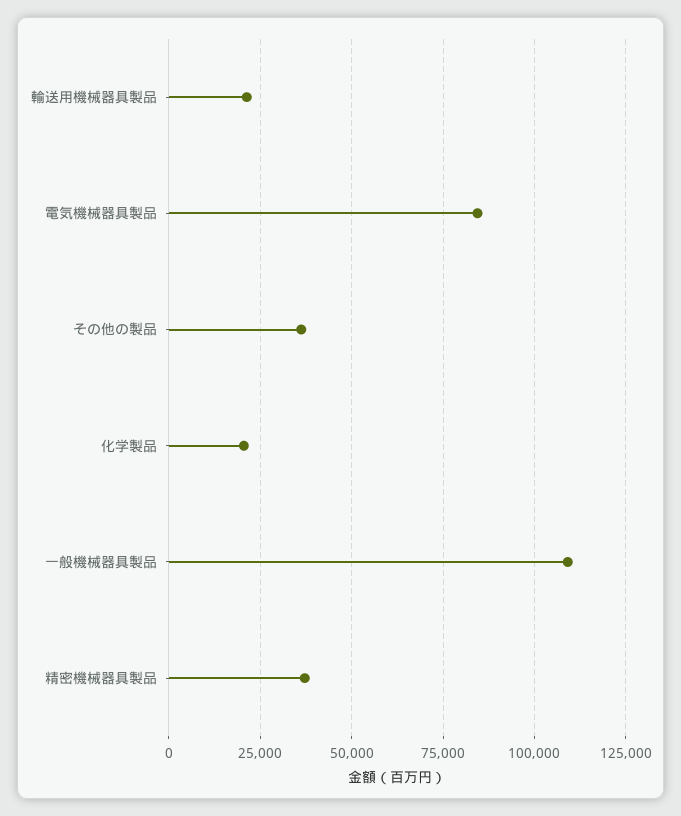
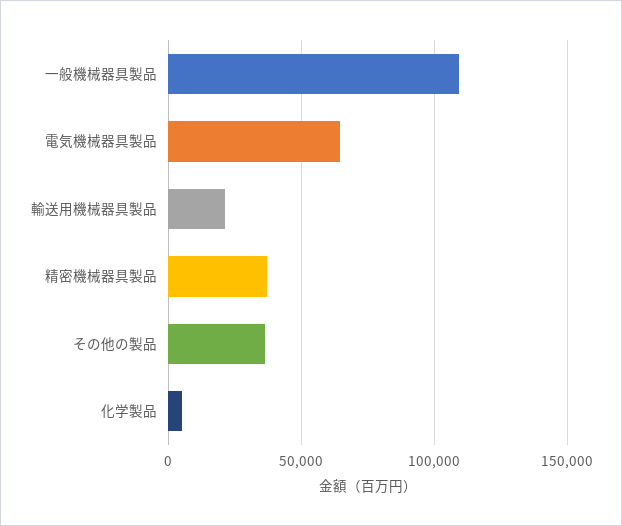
  {
    "輸送用機械器具製品": 22500,
-   "電気機械器具製品": 85000,
+   "電気機械器具製品": 65000,
    "その他の製品": 35000,
-   "化学製品": 20000,
+   "化学製品": 5000,
    "一般機械器具製品": 110000,
    "精密機械器具製品": 37500
  }

